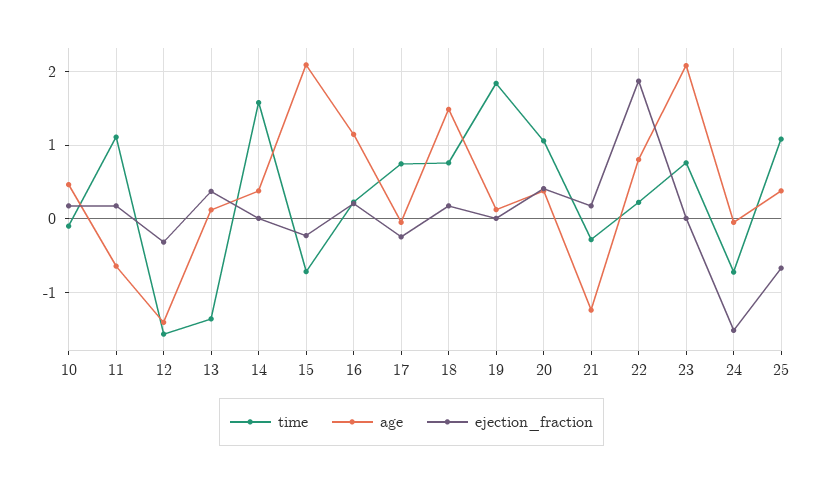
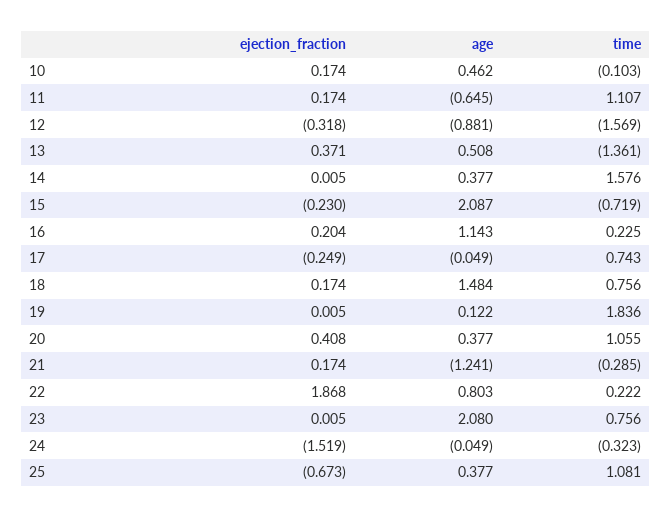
  {
    "time": {
      "10": -0.103,
      "11": 1.107,
      "12": -1.569,
      "13": -1.361,
      "14": 1.576,
      "15": -0.719,
      "16": 0.225,
      "17": 0.743,
      "18": 0.756,
      "19": 1.836,
      "20": 1.055,
      "21": -0.285,
      "22": 0.222,
      "23": 0.756,
-     "24": -0.7,
+     "24": -0.323,
      "25": 1.081
    },
    "age": {
      "10": 0.462,
      "11": -0.645,
-     "12": -1.4,
+     "12": -0.881,
-     "13": 0.1,
+     "13": 0.508,
      "14": 0.377,
      "15": 2.087,
      "16": 1.143,
      "17": -0.049,
      "18": 1.484,
      "19": 0.122,
      "20": 0.377,
      "21": -1.241,
      "22": 0.803,
      "23": 2.08,
      "24": -0.049,
      "25": 0.377
    },
    "ejection_fraction": {
      "10": 0.174,
      "11": 0.174,
      "12": -0.318,
      "13": 0.371,
      "14": 0.005,
      "15": -0.23,
      "16": 0.204,
      "17": -0.249,
      "18": 0.174,
      "19": 0.005,
      "20": 0.408,
      "21": 0.174,
      "22": 1.868,
      "23": 0.005,
      "24": -1.519,
      "25": -0.673
    }
  }

